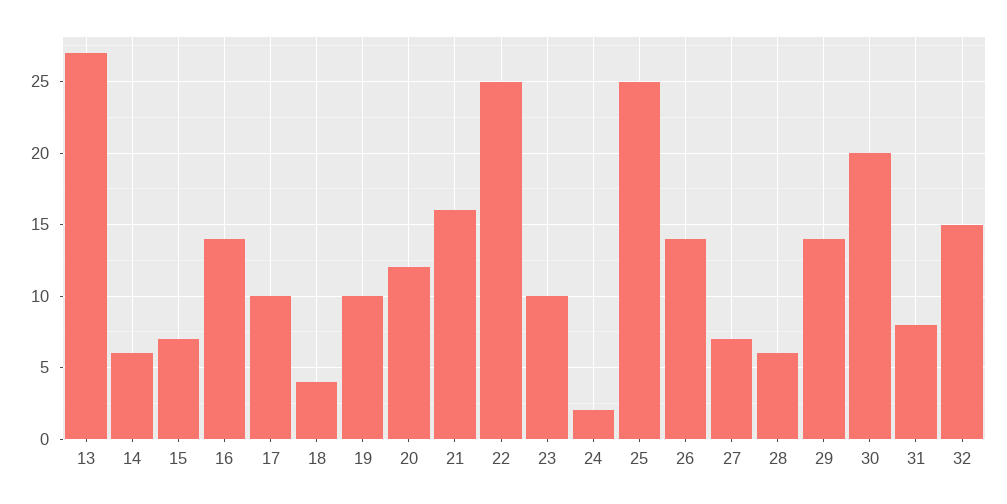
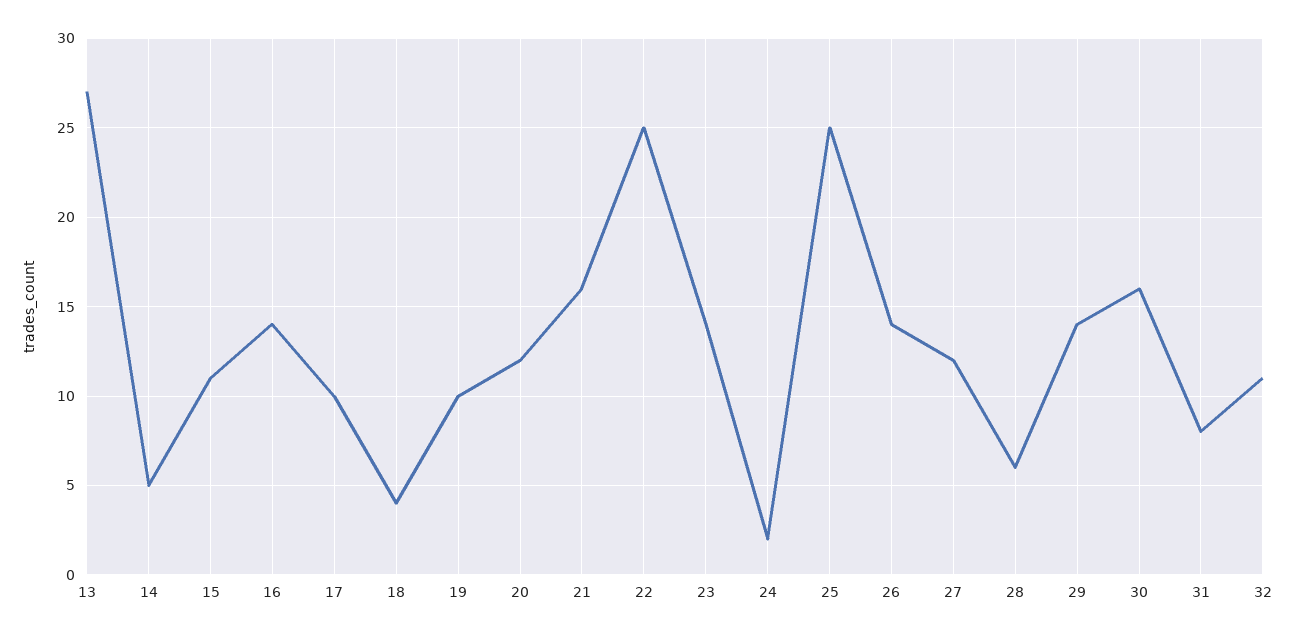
  {
    "13": 27,
-   "14": 6,
+   "14": 5,
-   "15": 7,
+   "15": 11,
    "16": 14,
    "17": 10,
    "18": 4,
    "19": 10,
    "20": 12,
    "21": 16,
    "22": 25,
-   "23": 10,
+   "23": 14,
    "24": 2,
    "25": 25,
    "26": 14,
-   "27": 7,
+   "27": 12,
    "28": 6,
    "29": 14,
-   "30": 20,
+   "30": 16,
    "31": 8,
-   "32": 15
+   "32": 11
  }

